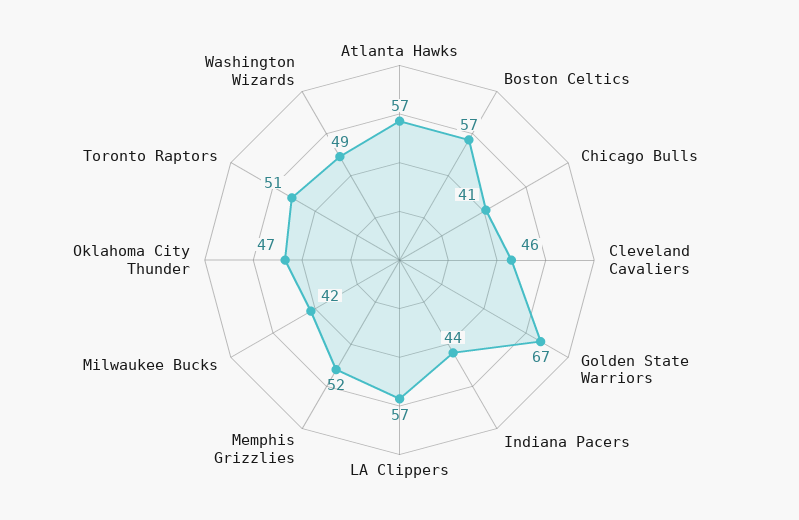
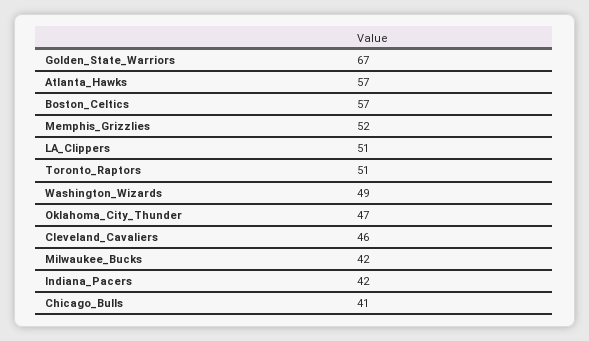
  {
    "Atlanta Hawks": 57,
    "Boston Celtics": 57,
    "Chicago Bulls": 41,
    "Cleveland Cavaliers": 46,
    "Golden State Warriors": 67,
-   "Indiana Pacers": 44,
+   "Indiana Pacers": 42,
-   "LA Clippers": 57,
+   "LA Clippers": 51,
    "Memphis Grizzlies": 52,
    "Milwaukee Bucks": 42,
    "Oklahoma City Thunder": 47,
    "Toronto Raptors": 51,
    "Washington Wizards": 49
  }

